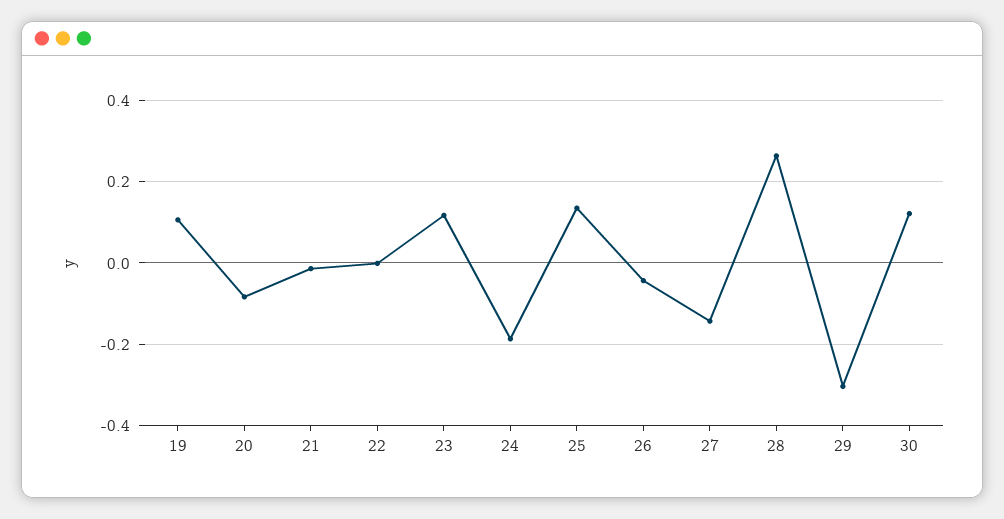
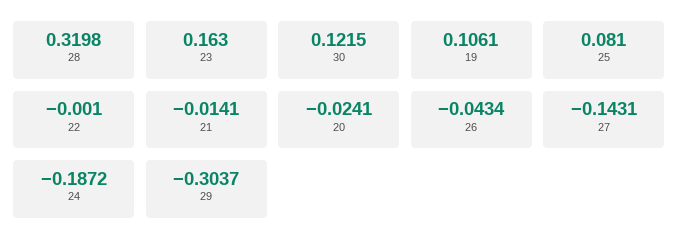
  {
    "19": 0.1061,
-   "20": -0.08,
+   "20": -0.0241,
    "21": -0.0141,
    "22": -0.001,
-   "23": 0.12,
+   "23": 0.163,
    "24": -0.1872,
-   "25": 0.14,
+   "25": 0.081,
    "26": -0.0434,
    "27": -0.1431,
-   "28": 0.26,
+   "28": 0.3198,
    "29": -0.3037,
    "30": 0.1215
  }

